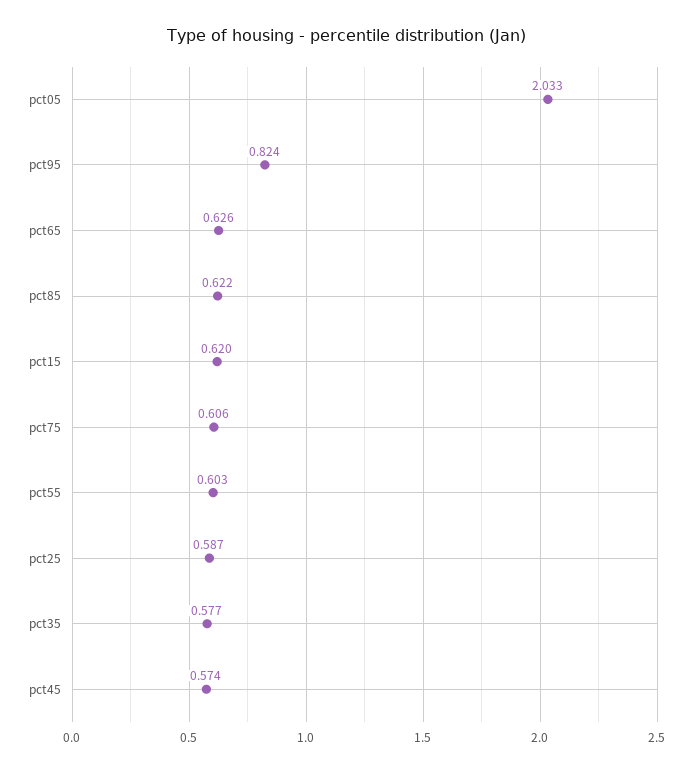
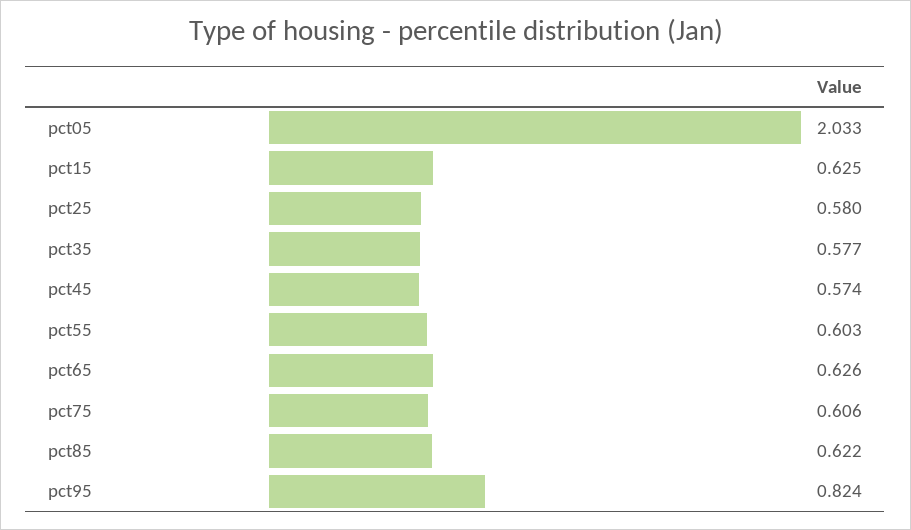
  {
    "pct05": 2.033,
    "pct95": 0.824,
    "pct65": 0.626,
    "pct85": 0.622,
-   "pct15": 0.62,
+   "pct15": 0.625,
    "pct75": 0.606,
    "pct55": 0.603,
-   "pct25": 0.587,
+   "pct25": 0.58,
    "pct35": 0.577,
    "pct45": 0.574
  }

